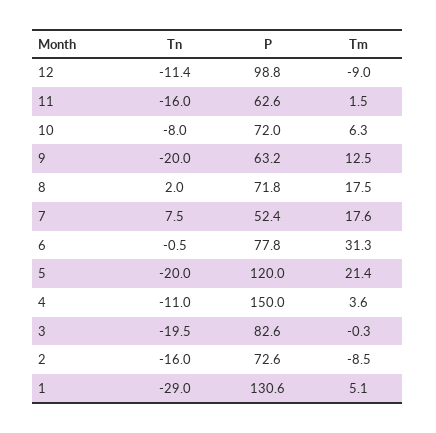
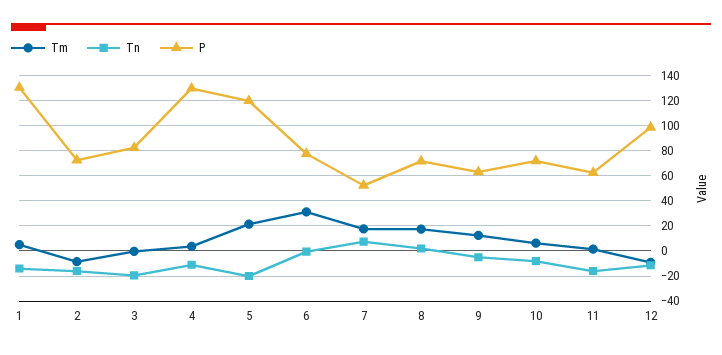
  {
    "Tn": {
      "12": -11.4,
      "11": -16,
      "10": -8,
-     "9": -20,
+     "9": -5,
      "8": 2,
      "7": 7.5,
      "6": -0.5,
      "5": -20,
      "4": -11,
      "3": -19.5,
      "2": -16,
-     "1": -29
+     "1": -15
    },
    "P": {
      "12": 98.8,
      "11": 62.6,
      "10": 72,
      "9": 63.2,
      "8": 71.8,
      "7": 52.4,
      "6": 77.8,
      "5": 120,
-     "4": 150,
+     "4": 130,
      "3": 82.6,
      "2": 72.6,
      "1": 130.6
    },
    "Tm": {
      "12": -9,
      "11": 1.5,
      "10": 6.3,
      "9": 12.5,
      "8": 17.5,
      "7": 17.6,
      "6": 31.3,
      "5": 21.4,
      "4": 3.6,
      "3": -0.3,
      "2": -8.5,
      "1": 5.1
    }
  }

